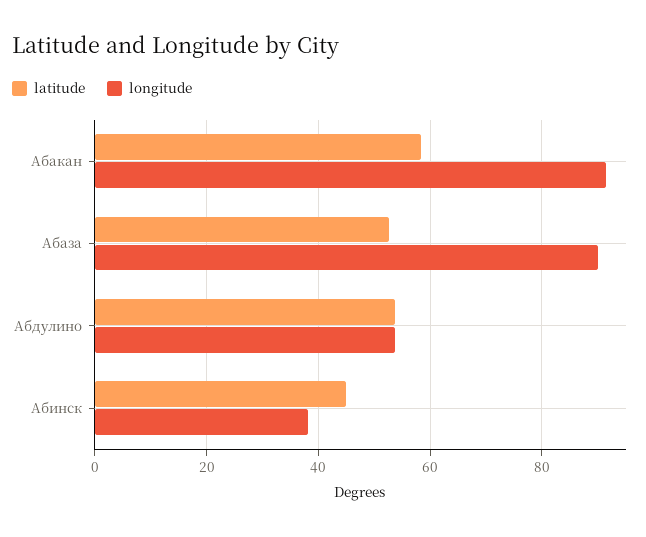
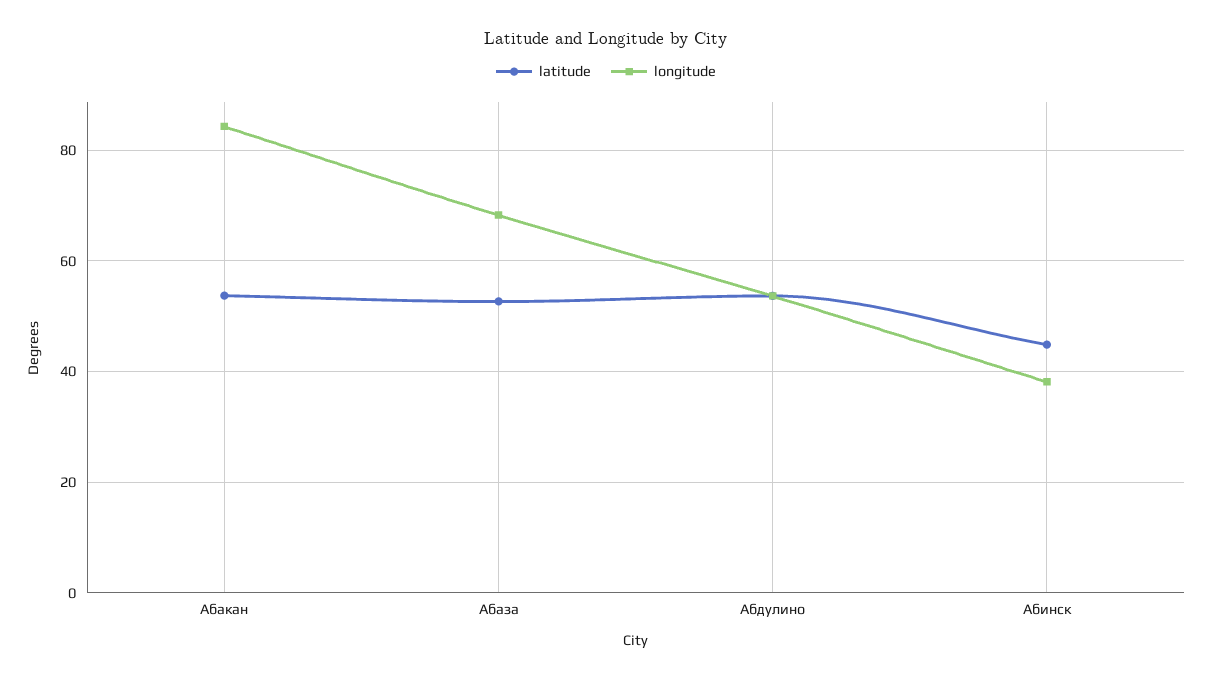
  {
    "latitude": {
-     "Абакан": 58,
+     "Абакан": 54,
      "Абаза": 52,
      "Абдулино": 54,
      "Абинск": 44
    },
    "longitude": {
-     "Абакан": 92,
+     "Абакан": 84,
-     "Абаза": 90,
+     "Абаза": 68,
      "Абдулино": 54,
      "Абинск": 38
    }
  }

